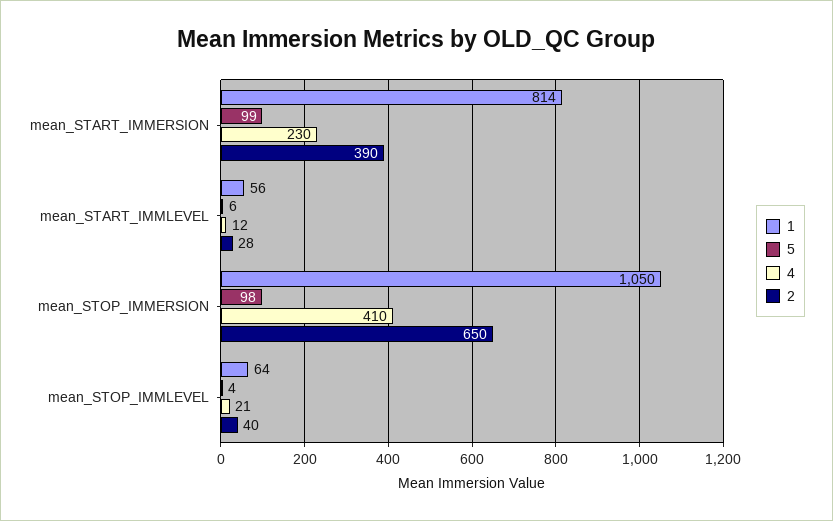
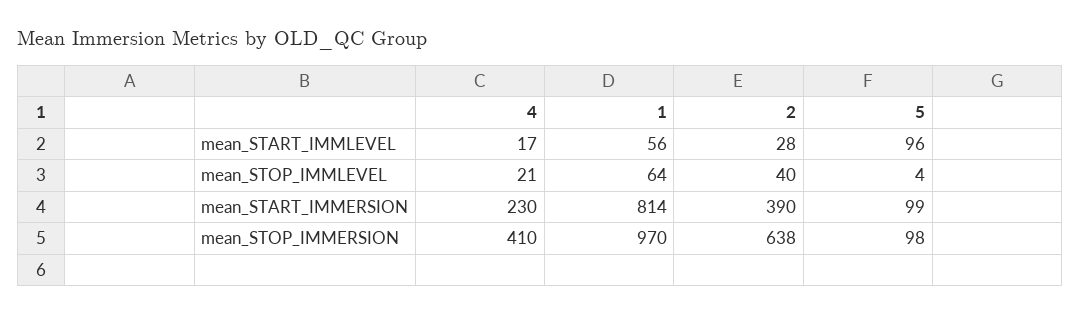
  {
    "1": {
      "mean_START_IMMERSION": 814,
      "mean_START_IMMLEVEL": 56,
-     "mean_STOP_IMMERSION": 1050,
+     "mean_STOP_IMMERSION": 970,
      "mean_STOP_IMMLEVEL": 64
    },
    "5": {
      "mean_START_IMMERSION": 99,
-     "mean_START_IMMLEVEL": 6,
+     "mean_START_IMMLEVEL": 96,
      "mean_STOP_IMMERSION": 98,
      "mean_STOP_IMMLEVEL": 4
    },
    "4": {
      "mean_START_IMMERSION": 230,
-     "mean_START_IMMLEVEL": 12,
+     "mean_START_IMMLEVEL": 17,
      "mean_STOP_IMMERSION": 410,
      "mean_STOP_IMMLEVEL": 21
    },
    "2": {
      "mean_START_IMMERSION": 390,
      "mean_START_IMMLEVEL": 28,
-     "mean_STOP_IMMERSION": 650,
+     "mean_STOP_IMMERSION": 638,
      "mean_STOP_IMMLEVEL": 40
    }
  }

